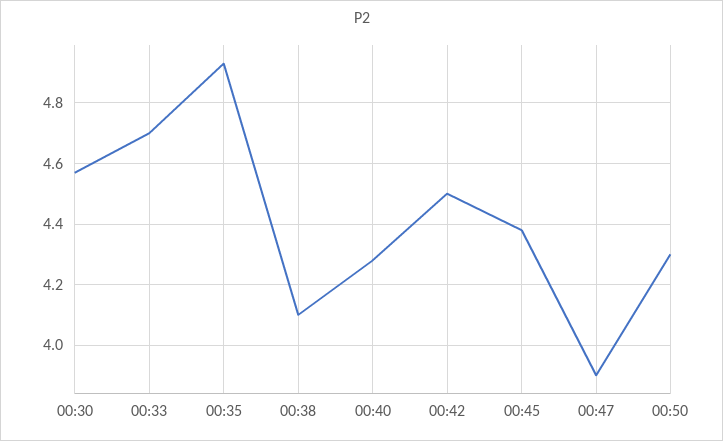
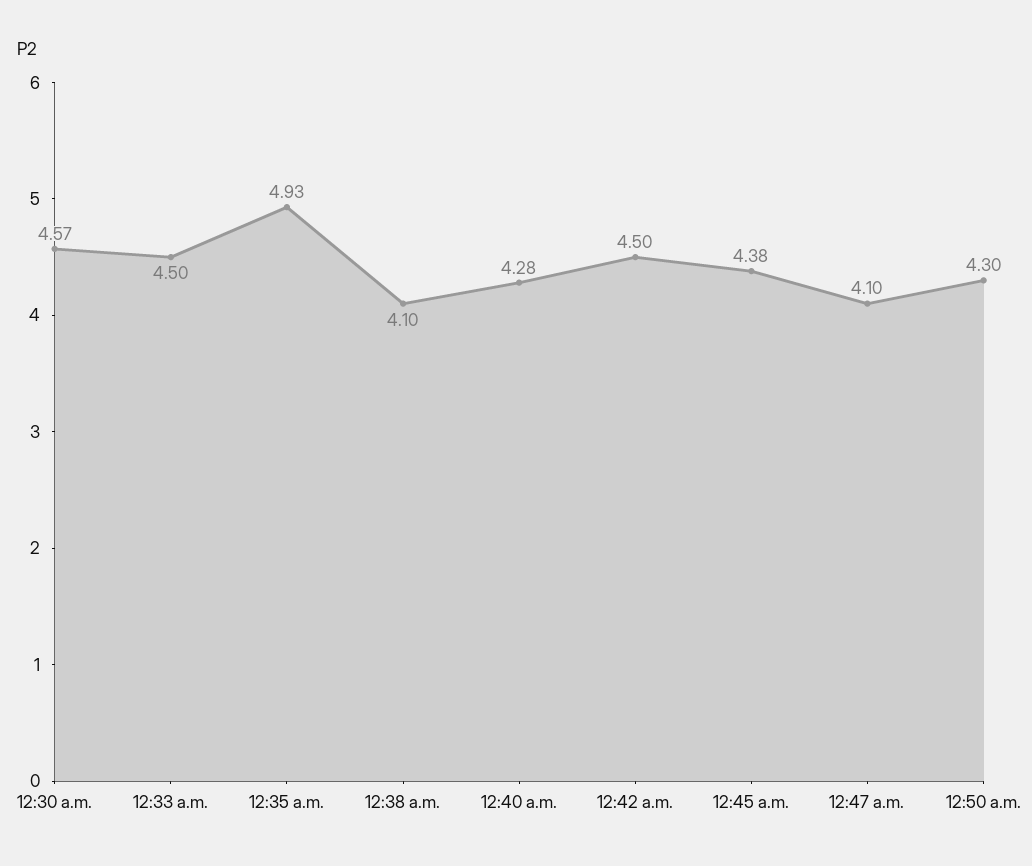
  {
    "00:30": 4.57,
-   "00:33": 4.7,
+   "00:33": 4.5,
    "00:35": 4.93,
    "00:38": 4.1,
    "00:40": 4.28,
    "00:42": 4.5,
    "00:45": 4.38,
-   "00:47": 3.9,
+   "00:47": 4.1,
    "00:50": 4.3
  }

